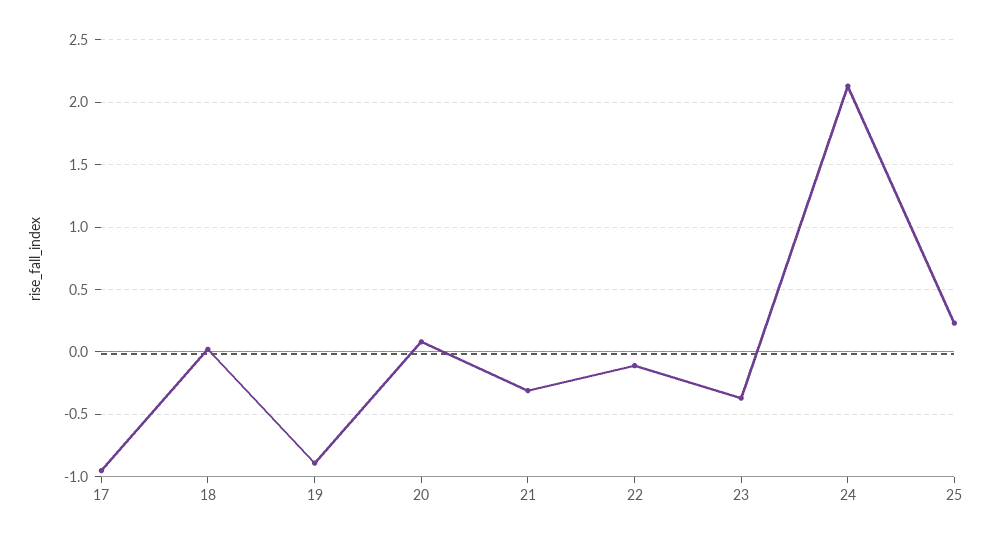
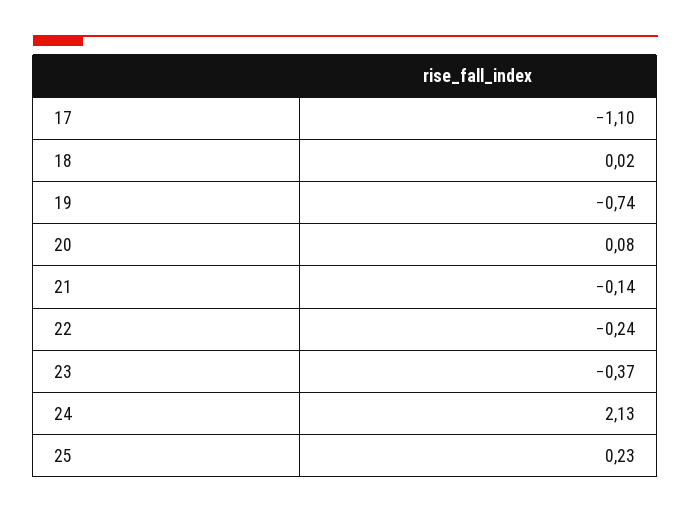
  {
-   "17": -0.95,
+   "17": -1.1,
    "18": 0.02,
-   "19": -0.9,
+   "19": -0.74,
    "20": 0.08,
-   "21": -0.3,
+   "21": -0.14,
-   "22": -0.1,
+   "22": -0.24,
    "23": -0.37,
    "24": 2.13,
    "25": 0.23
  }

